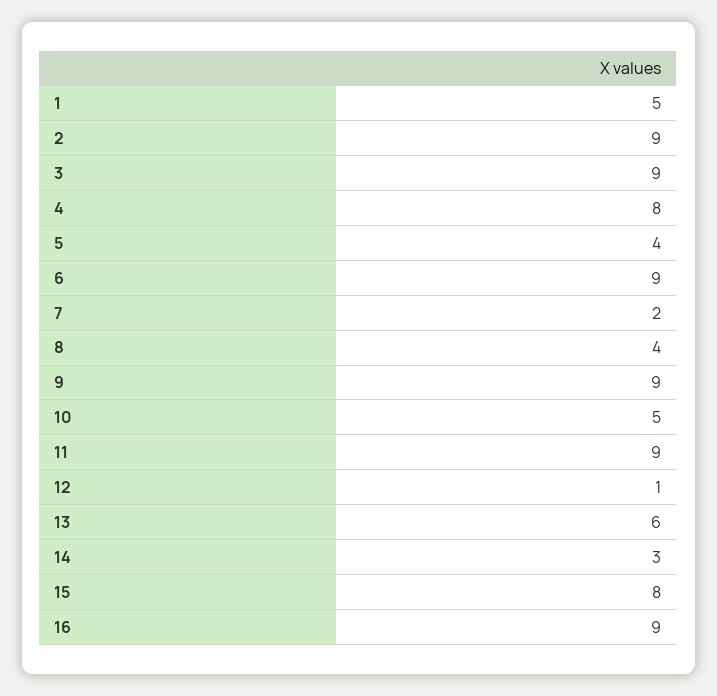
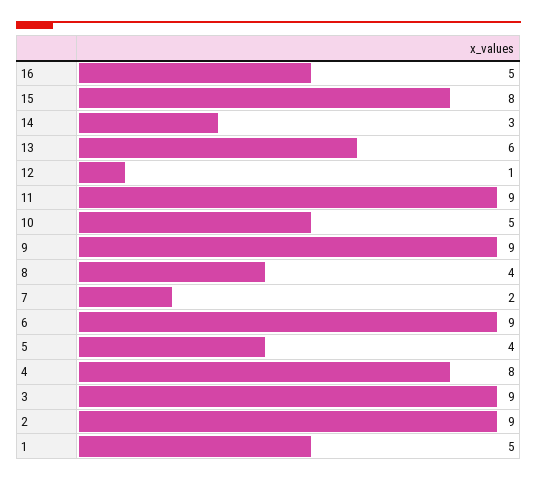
  {
    "1": 5,
    "2": 9,
    "3": 9,
    "4": 8,
    "5": 4,
    "6": 9,
    "7": 2,
    "8": 4,
    "9": 9,
    "10": 5,
    "11": 9,
    "12": 1,
    "13": 6,
    "14": 3,
    "15": 8,
-   "16": 9
+   "16": 5
  }

